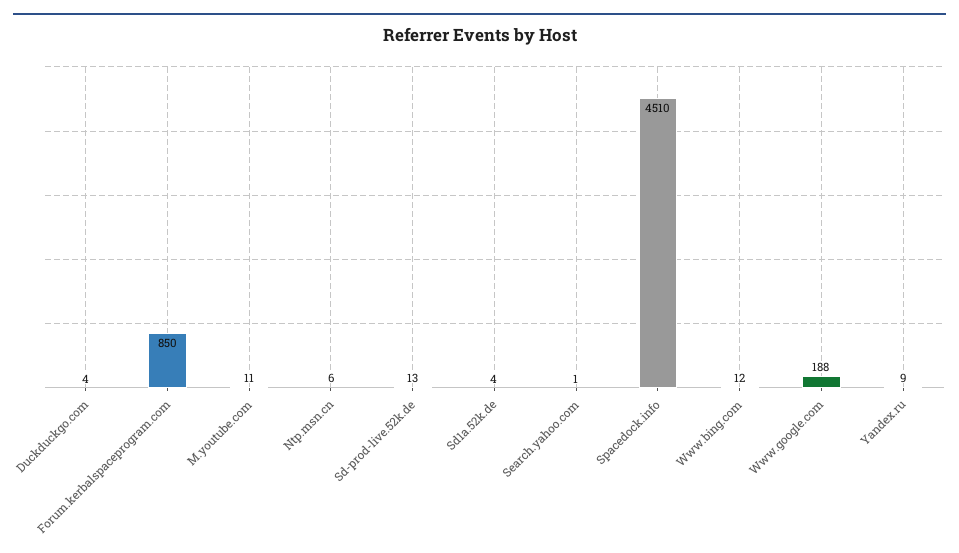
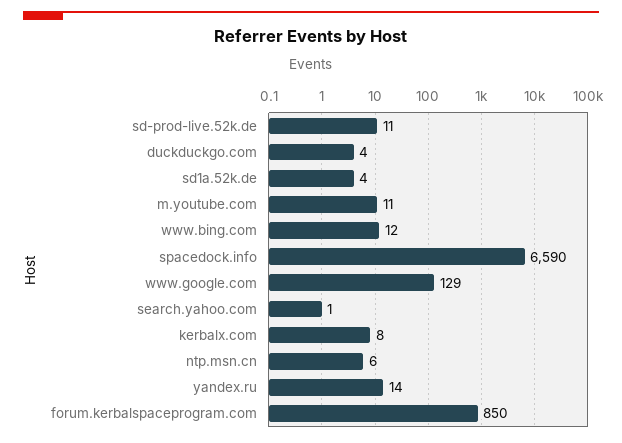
  {
    "Duckduckgo.com": 4,
    "Forum.kerbalspaceprogram.com": 850,
    "M.youtube.com": 11,
    "Ntp.msn.cn": 6,
-   "Sd-prod-live.52k.de": 13,
+   "Sd-prod-live.52k.de": 11,
    "Sd1a.52k.de": 4,
    "Search.yahoo.com": 1,
-   "Spacedock.info": 4510,
+   "Spacedock.info": 6590,
    "Www.bing.com": 12,
-   "Www.google.com": 188,
+   "Www.google.com": 129,
-   "Yandex.ru": 9
+   "Yandex.ru": 14,
+   "kerbalx.com": 8
  }

